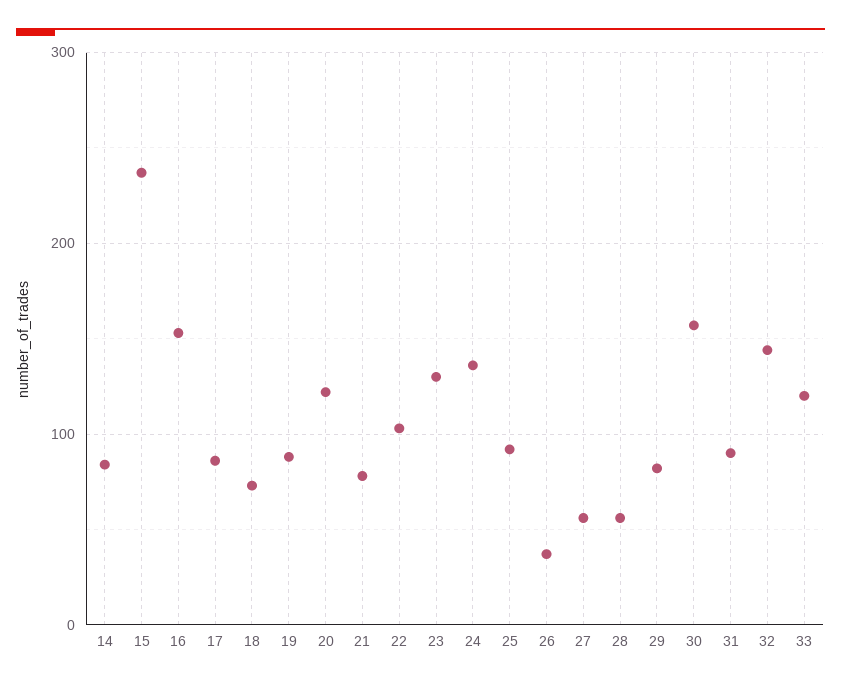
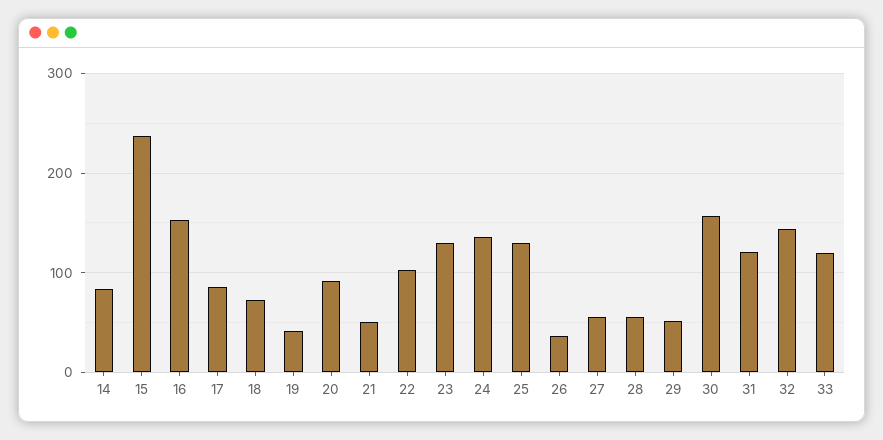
  {
    "14": 80,
    "15": 240,
    "16": 150,
    "17": 90,
    "18": 70,
-   "19": 90,
+   "19": 40,
-   "20": 120,
+   "20": 90,
-   "21": 80,
+   "21": 50,
    "22": 100,
    "23": 130,
    "24": 140,
-   "25": 90,
+   "25": 130,
    "26": 40,
    "27": 60,
    "28": 60,
-   "29": 80,
+   "29": 50,
    "30": 160,
-   "31": 90,
+   "31": 120,
    "32": 140,
    "33": 120
  }

